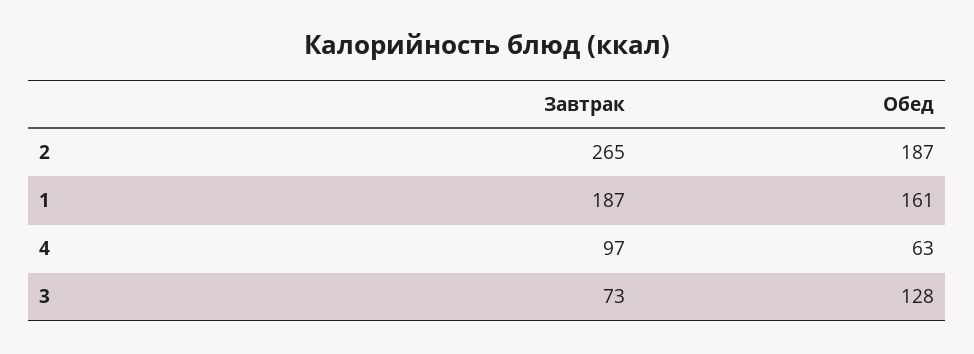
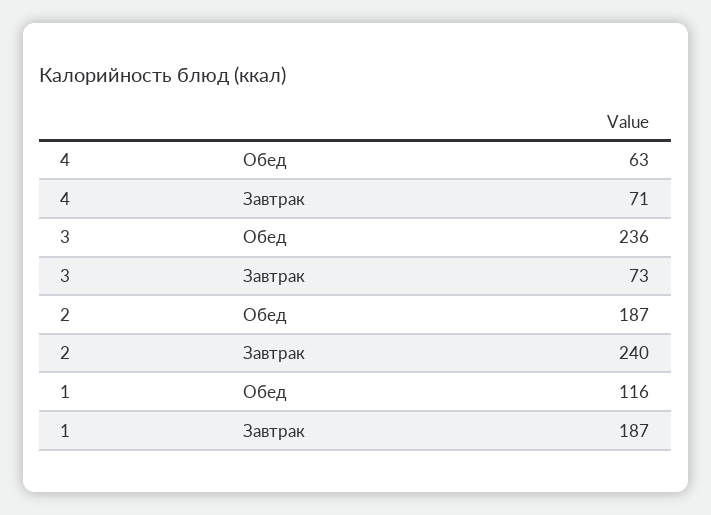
  {
    "Завтрак": {
-     "2": 265,
+     "2": 240,
      "1": 187,
-     "4": 97,
+     "4": 71,
      "3": 73
    },
    "Обед": {
      "2": 187,
-     "1": 161,
+     "1": 116,
      "4": 63,
-     "3": 128
+     "3": 236
    }
  }

